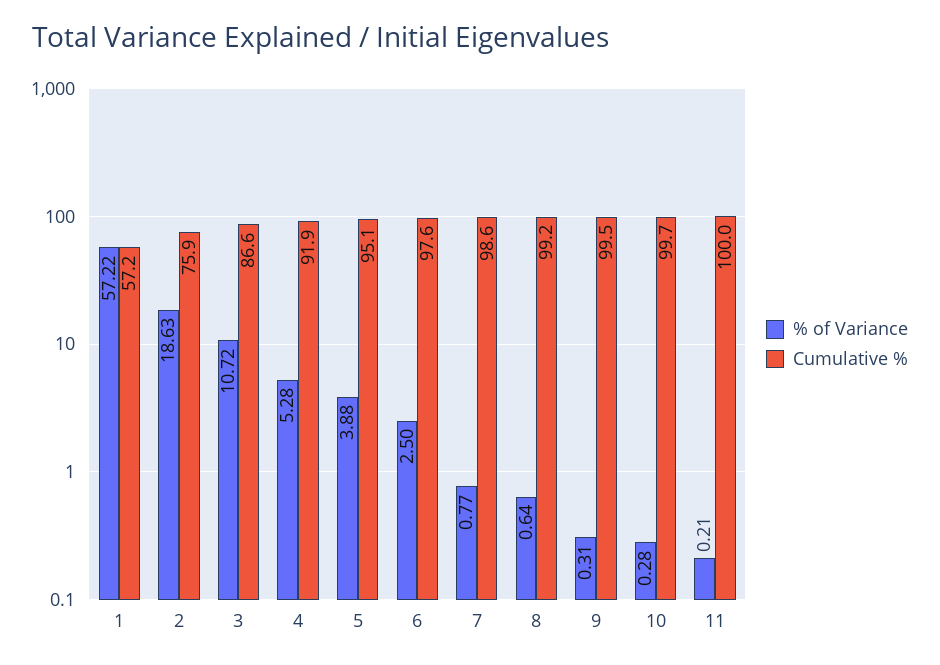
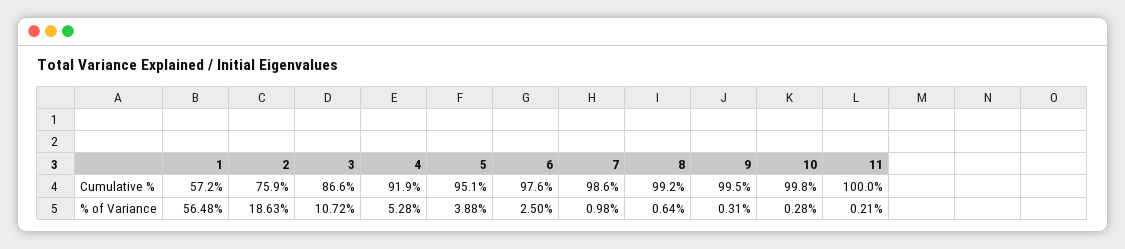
  {
    "% of Variance": {
-     "1": 57.22,
+     "1": 56.48,
      "2": 18.63,
      "3": 10.72,
      "4": 5.28,
      "5": 3.88,
      "6": 2.5,
-     "7": 0.77,
+     "7": 0.98,
      "8": 0.64,
      "9": 0.31,
      "10": 0.28,
      "11": 0.21
    },
    "Cumulative %": {
      "1": 57.2,
      "2": 75.9,
      "3": 86.6,
      "4": 91.9,
      "5": 95.1,
      "6": 97.6,
      "7": 98.6,
      "8": 99.2,
      "9": 99.5,
-     "10": 99.7,
+     "10": 99.8,
      "11": 100
    }
  }

